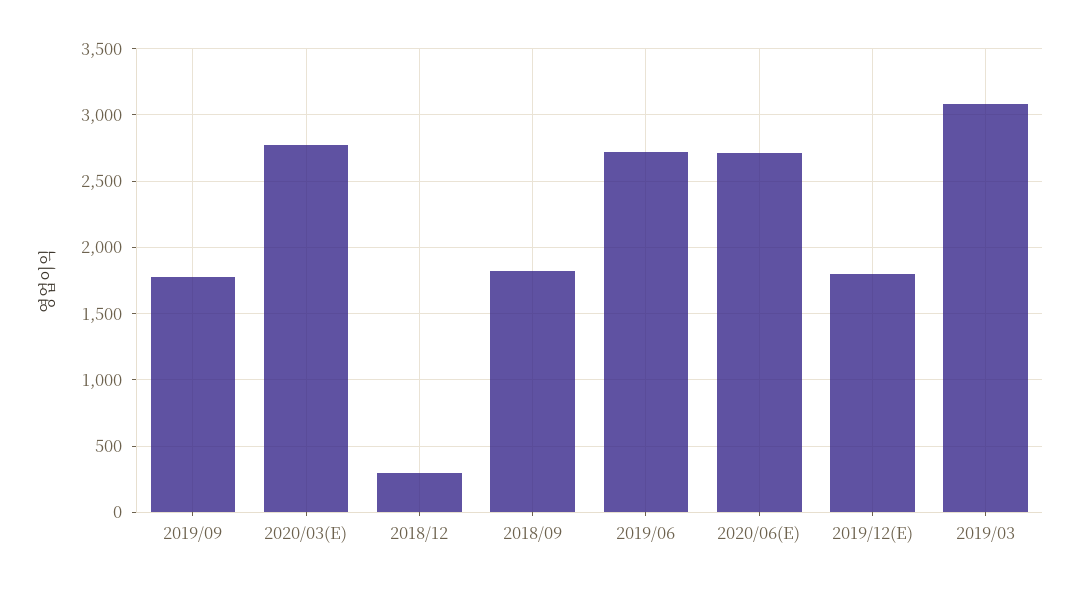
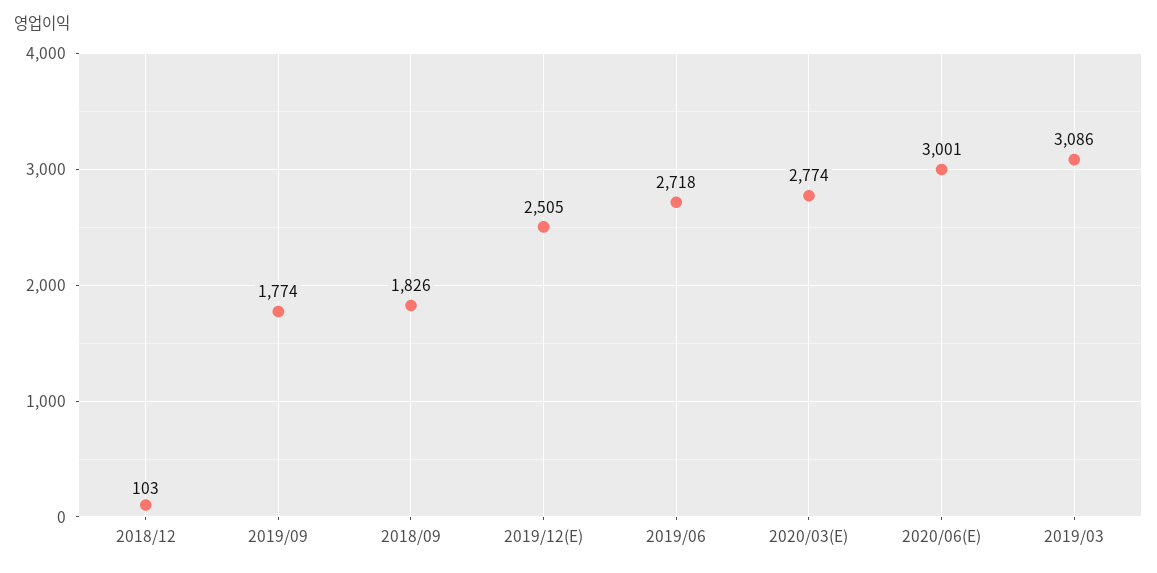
  {
    "2019/09": 1774,
    "2020/03(E)": 2774,
-   "2018/12": 300,
+   "2018/12": 103,
    "2018/09": 1826,
    "2019/06": 2718,
-   "2020/06(E)": 2700,
+   "2020/06(E)": 3001,
-   "2019/12(E)": 1800,
+   "2019/12(E)": 2505,
    "2019/03": 3086
  }

